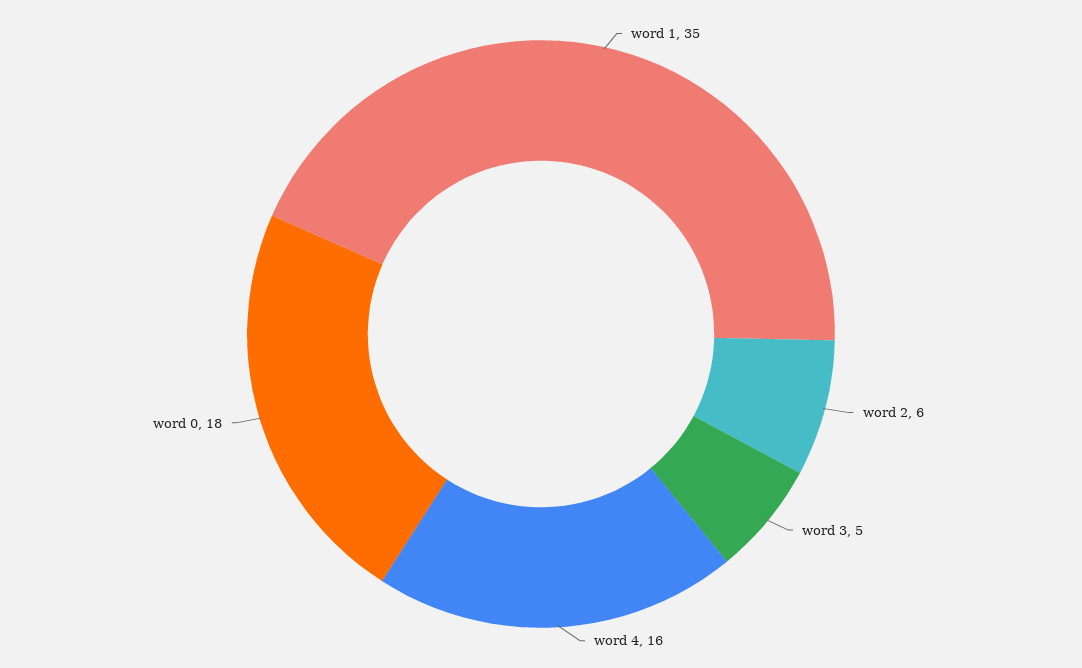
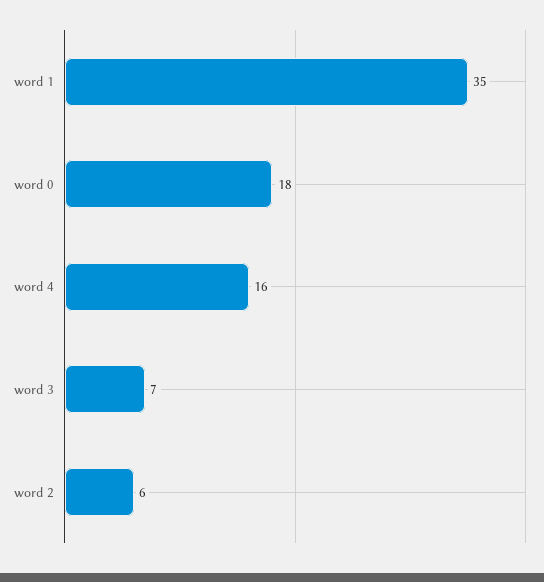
  {
    "word 1": 35,
    "word 2": 6,
-   "word 3": 5,
+   "word 3": 7,
    "word 4": 16,
    "word 0": 18
  }

